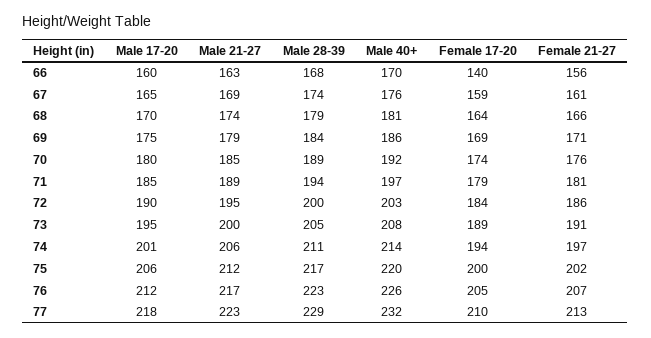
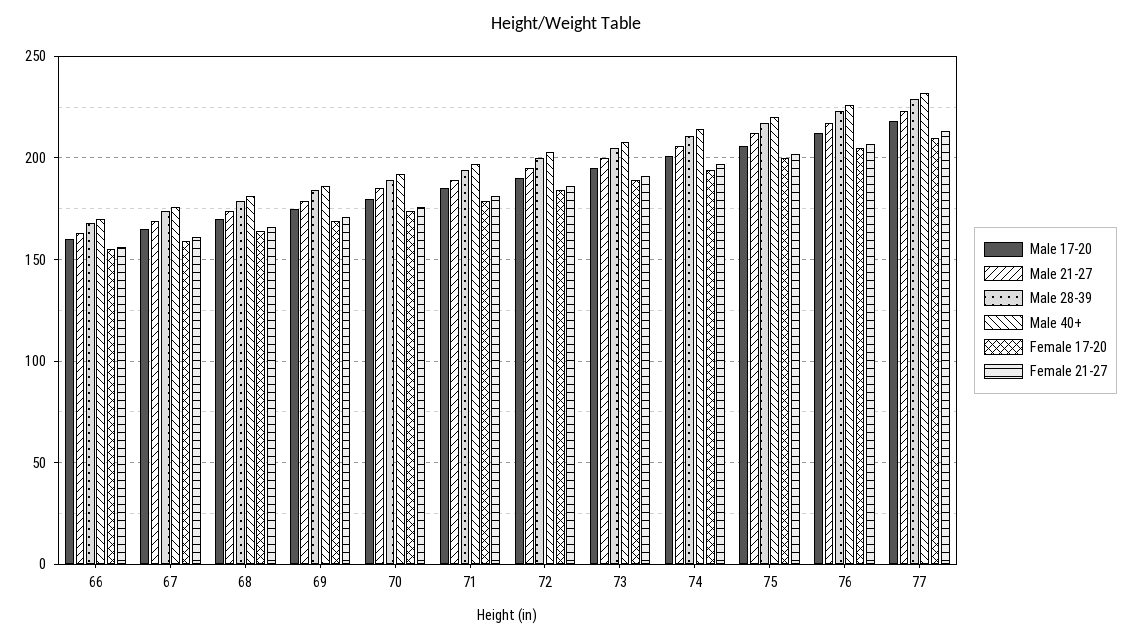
  {
    "Male 17-20": {
      "66": 160,
      "67": 165,
      "68": 170,
      "69": 175,
      "70": 180,
      "71": 185,
      "72": 190,
      "73": 195,
      "74": 201,
      "75": 206,
      "76": 212,
      "77": 218
    },
    "Male 21-27": {
      "66": 163,
      "67": 169,
      "68": 174,
      "69": 179,
      "70": 185,
      "71": 189,
      "72": 195,
      "73": 200,
      "74": 206,
      "75": 212,
      "76": 217,
      "77": 223
    },
    "Male 28-39": {
      "66": 168,
      "67": 174,
      "68": 179,
      "69": 184,
      "70": 189,
      "71": 194,
      "72": 200,
      "73": 205,
      "74": 211,
      "75": 217,
      "76": 223,
      "77": 229
    },
    "Male 40+": {
      "66": 170,
      "67": 176,
      "68": 181,
      "69": 186,
      "70": 192,
      "71": 197,
      "72": 203,
      "73": 208,
      "74": 214,
      "75": 220,
      "76": 226,
      "77": 232
    },
    "Female 17-20": {
-     "66": 140,
+     "66": 155,
      "67": 159,
      "68": 164,
      "69": 169,
      "70": 174,
      "71": 179,
      "72": 184,
      "73": 189,
      "74": 194,
      "75": 200,
      "76": 205,
      "77": 210
    },
    "Female 21-27": {
      "66": 156,
      "67": 161,
      "68": 166,
      "69": 171,
      "70": 176,
      "71": 181,
      "72": 186,
      "73": 191,
      "74": 197,
      "75": 202,
      "76": 207,
      "77": 213
    }
  }

